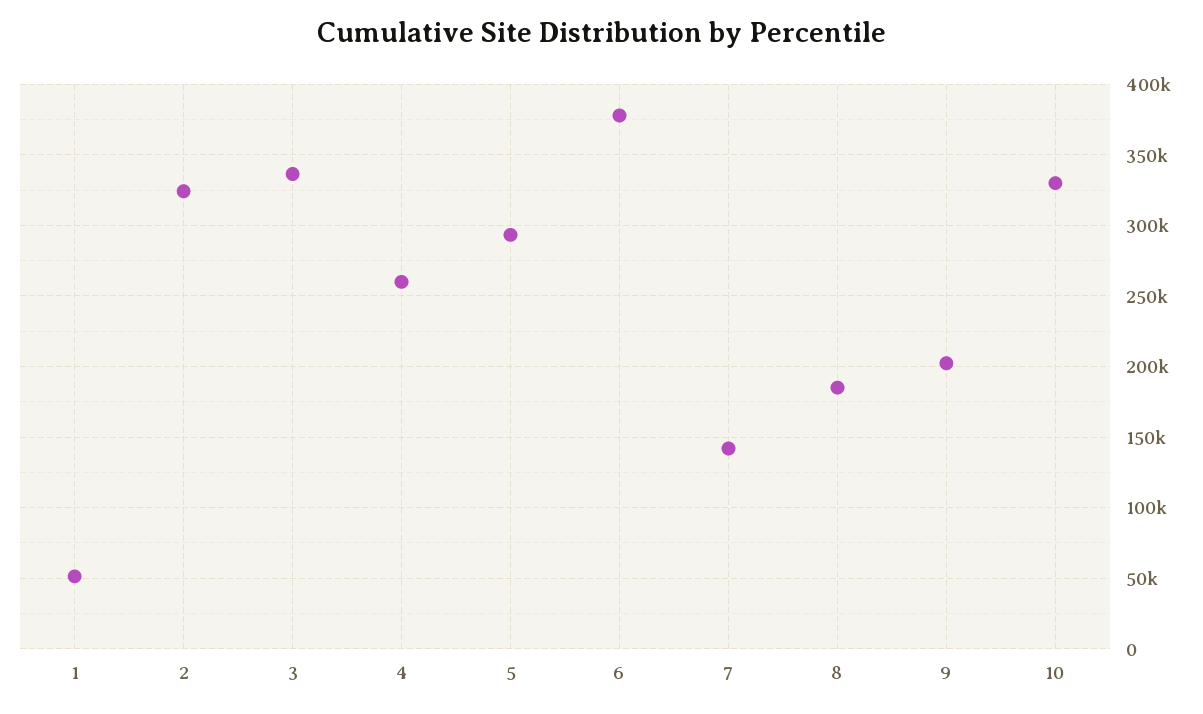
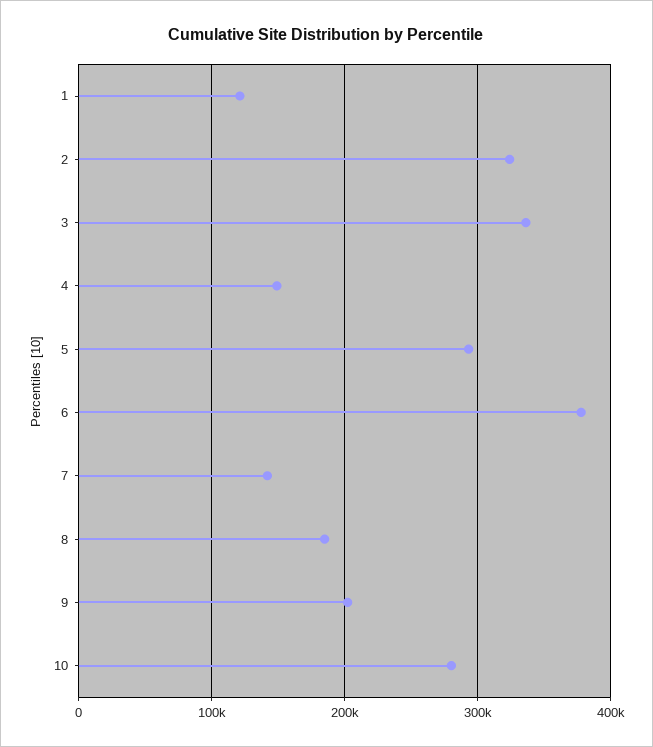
  {
-   "1": 50000,
+   "1": 120000,
    "2": 325000,
    "3": 335000,
-   "4": 260000,
+   "4": 150000,
    "5": 295000,
    "6": 380000,
    "7": 140000,
    "8": 185000,
    "9": 200000,
-   "10": 330000
+   "10": 280000
  }

